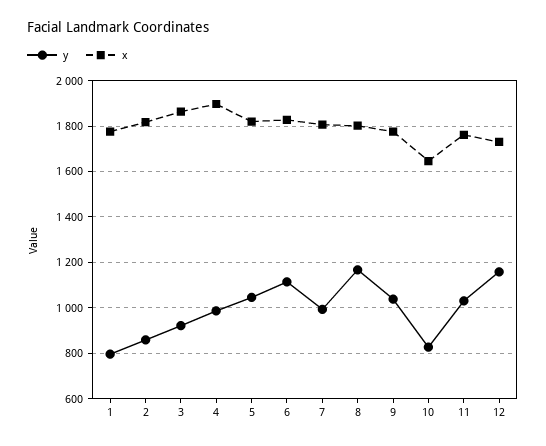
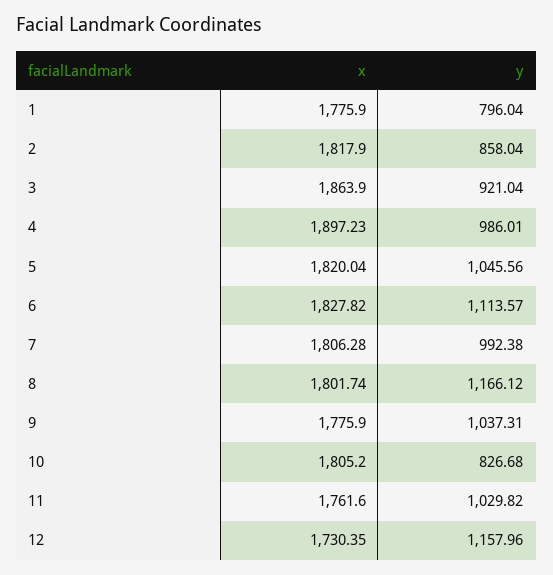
  {
    "y": {
      "1": 796.04,
      "2": 858.04,
      "3": 921.04,
      "4": 986.01,
      "5": 1045.56,
      "6": 1113.57,
      "7": 992.38,
      "8": 1166.12,
      "9": 1037.31,
      "10": 826.68,
      "11": 1029.82,
      "12": 1157.96
    },
    "x": {
      "1": 1775.9,
      "2": 1817.9,
      "3": 1863.9,
      "4": 1897.23,
      "5": 1820.04,
      "6": 1827.82,
      "7": 1806.28,
      "8": 1801.74,
      "9": 1775.9,
-     "10": 1650,
+     "10": 1805.2,
      "11": 1761.6,
      "12": 1730.35
    }
  }

